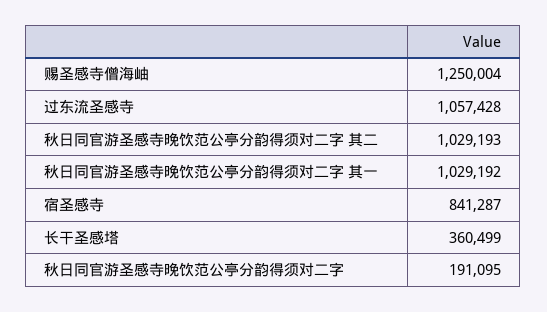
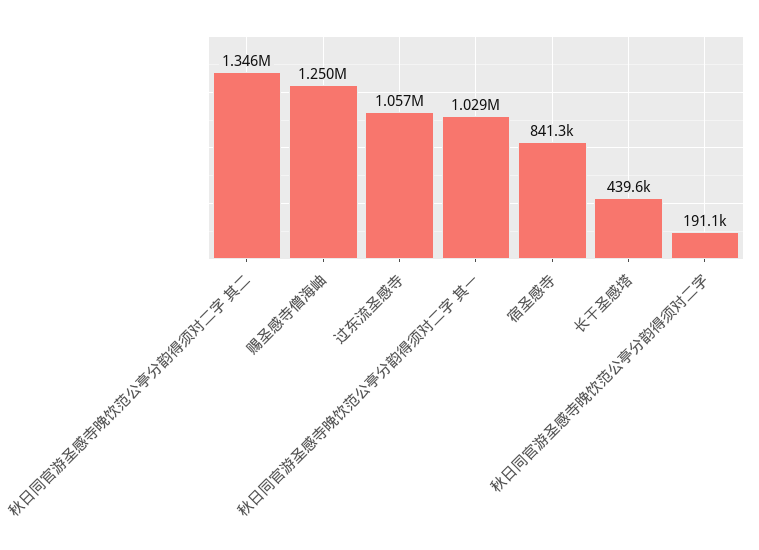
  {
    "赐圣感寺僧海岫": 1250004,
    "过东流圣感寺": 1057428,
-   "秋日同官游圣感寺晚饮范公亭分韵得须对二字 其二": 1029193,
+   "秋日同官游圣感寺晚饮范公亭分韵得须对二字 其二": 1346000,
    "秋日同官游圣感寺晚饮范公亭分韵得须对二字 其一": 1029192,
    "宿圣感寺": 841287,
-   "长干圣感塔": 360499,
+   "长干圣感塔": 439600,
    "秋日同官游圣感寺晚饮范公亭分韵得须对二字": 191095
  }

